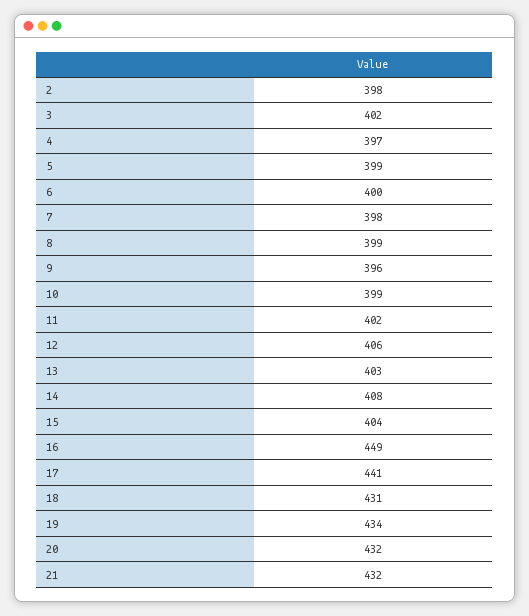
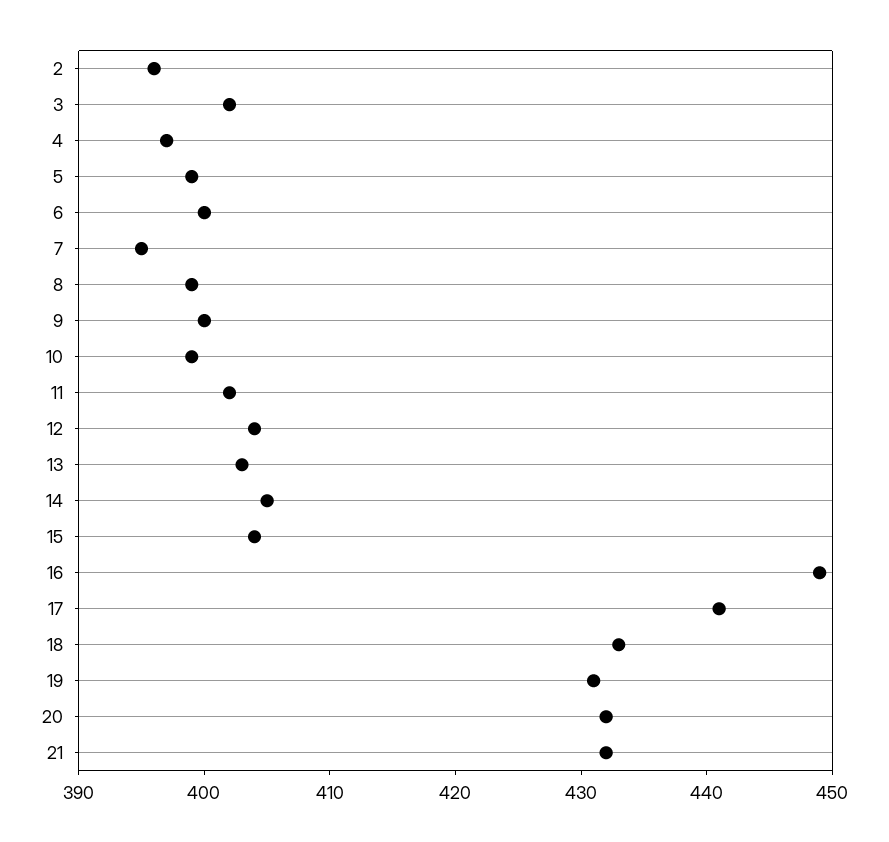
  {
-   "2": 398,
+   "2": 396,
    "3": 402,
    "4": 397,
    "5": 399,
    "6": 400,
-   "7": 398,
+   "7": 395,
    "8": 399,
-   "9": 396,
+   "9": 400,
    "10": 399,
    "11": 402,
-   "12": 406,
+   "12": 404,
    "13": 403,
-   "14": 408,
+   "14": 405,
    "15": 404,
    "16": 449,
    "17": 441,
-   "18": 431,
+   "18": 433,
-   "19": 434,
+   "19": 431,
    "20": 432,
    "21": 432
  }

